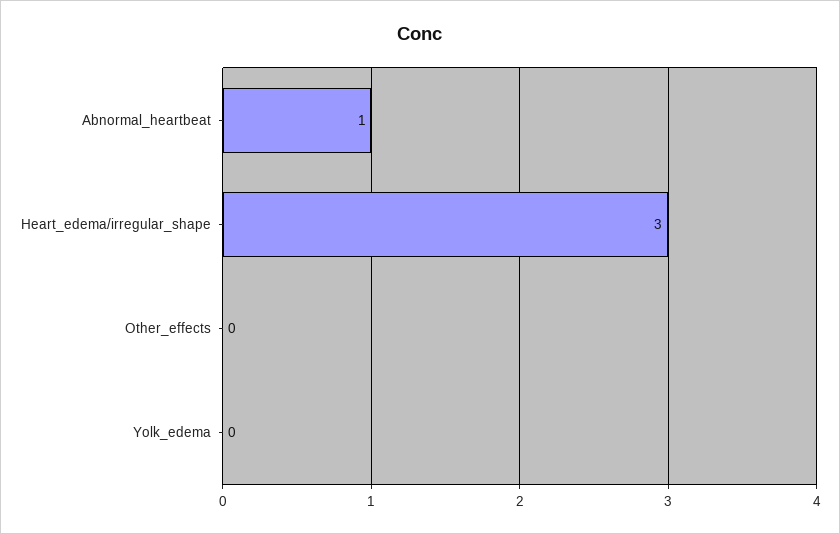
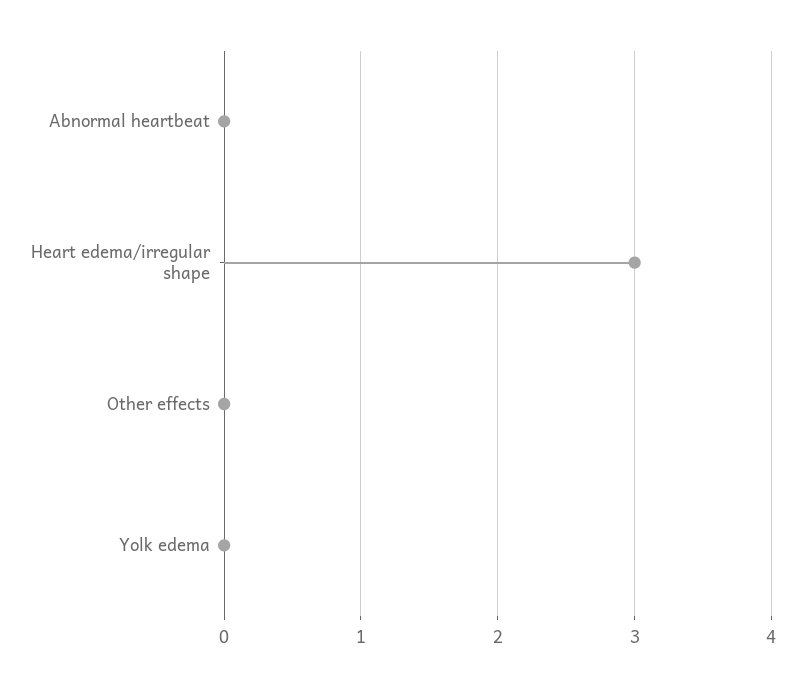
  {
-   "Abnormal_heartbeat": 1,
+   "Abnormal_heartbeat": 0,
    "Heart_edema/irregular_shape": 3,
    "Other_effects": 0,
    "Yolk_edema": 0
  }

